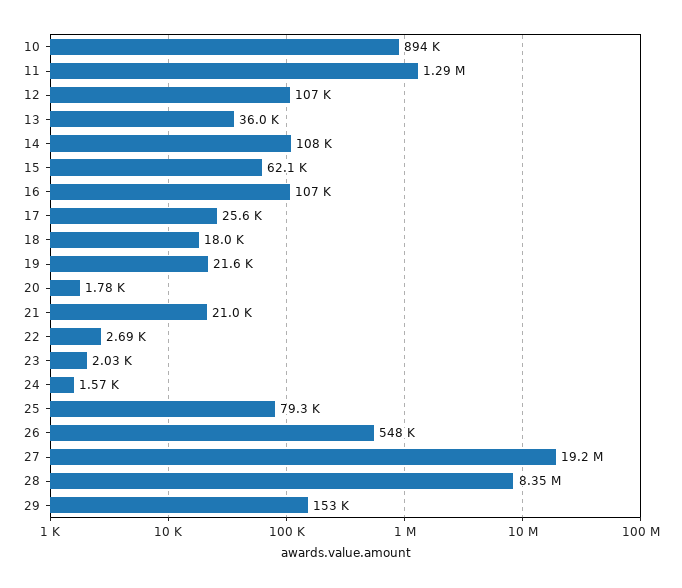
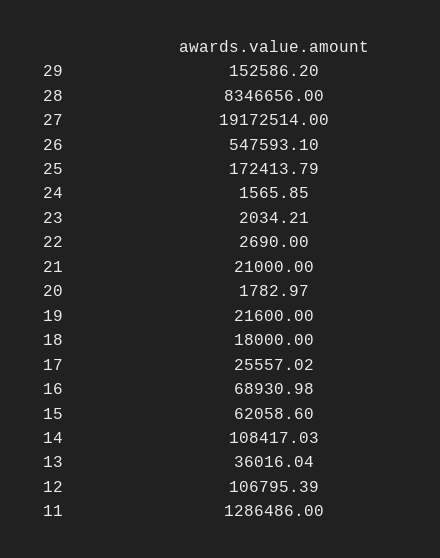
  {
-   "10": 894000,
    "11": 1286486,
    "12": 106795.39,
    "13": 36016.04,
    "14": 108417.03,
    "15": 62058.6,
-   "16": 107000,
+   "16": 68930.98,
    "17": 25557.02,
    "18": 18000,
    "19": 21600,
    "20": 1782.97,
    "21": 21000,
    "22": 2690,
    "23": 2034.21,
    "24": 1565.85,
-   "25": 79300,
+   "25": 172413.79,
    "26": 547593.1,
    "27": 19172514,
    "28": 8346656,
    "29": 152586.2
  }

